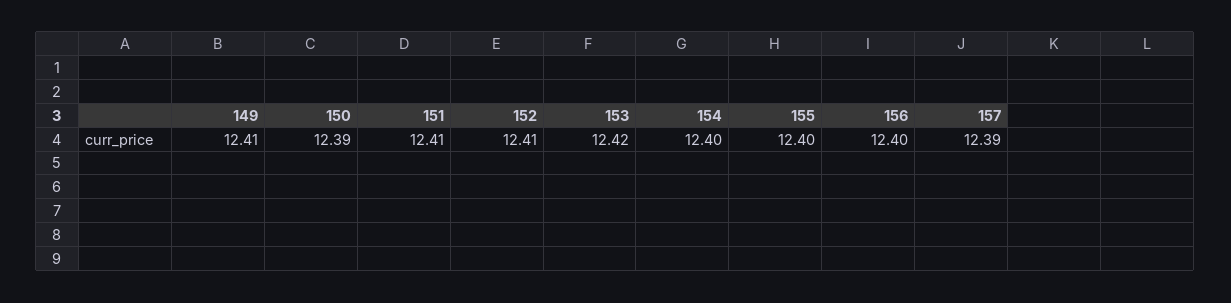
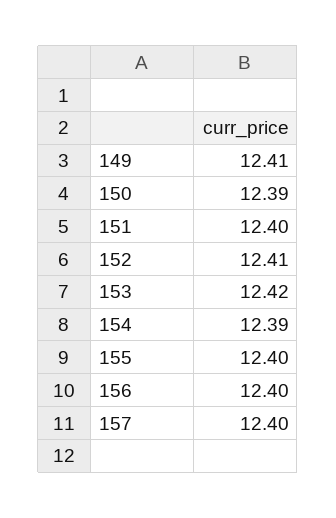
  {
    "149": 12.41,
    "150": 12.39,
-   "151": 12.41,
+   "151": 12.4,
    "152": 12.41,
    "153": 12.42,
-   "154": 12.4,
+   "154": 12.39,
    "155": 12.4,
    "156": 12.4,
-   "157": 12.39
+   "157": 12.4
  }

